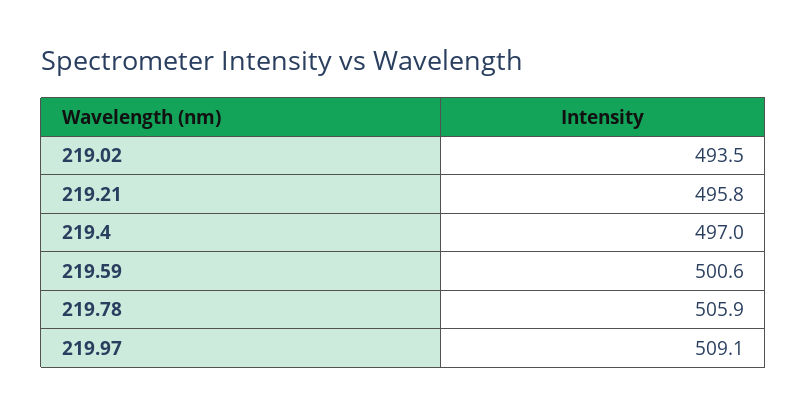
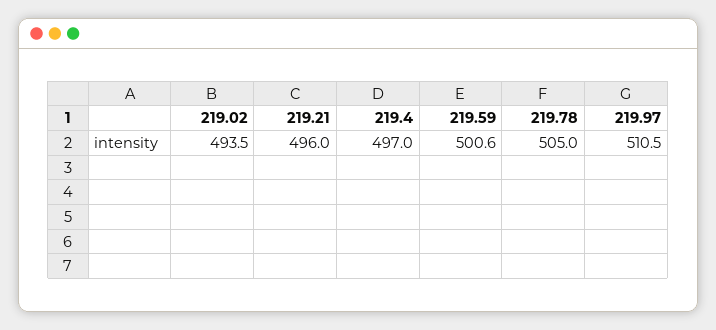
  {
    "219.02": 493.5,
-   "219.21": 495.8,
+   "219.21": 496,
    "219.4": 497,
    "219.59": 500.6,
-   "219.78": 505.9,
+   "219.78": 505,
-   "219.97": 509.1
+   "219.97": 510.5
  }

